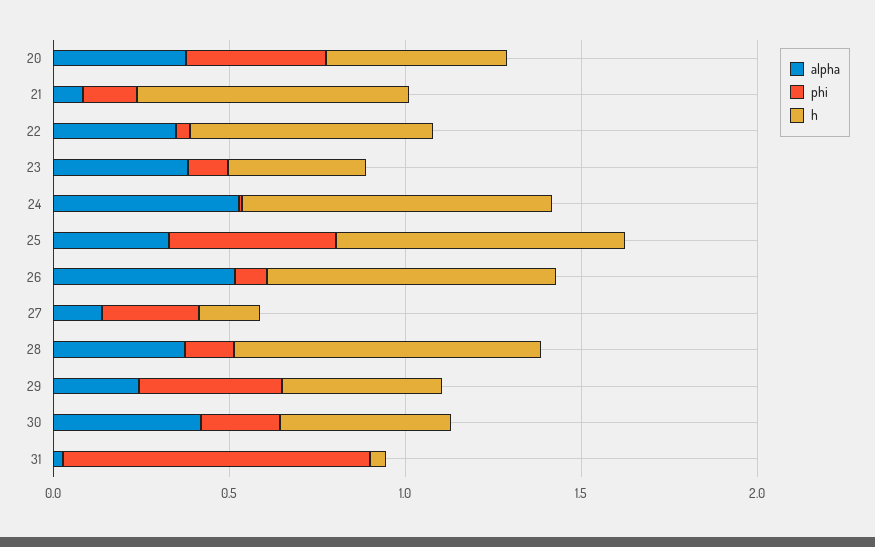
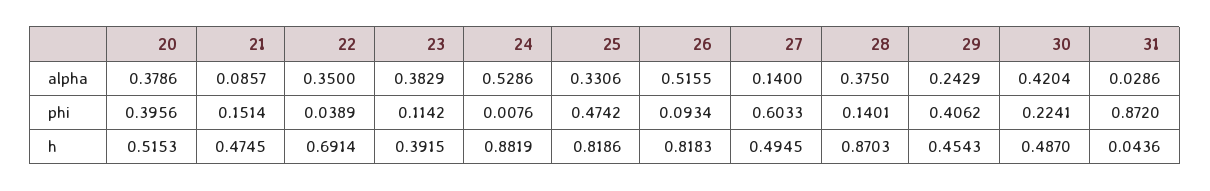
  {
    "alpha": {
      "20": 0.3786,
      "21": 0.0857,
      "22": 0.35,
      "23": 0.3829,
      "24": 0.5286,
      "25": 0.3306,
      "26": 0.5155,
      "27": 0.14,
      "28": 0.375,
      "29": 0.2429,
      "30": 0.4204,
      "31": 0.0286
    },
    "phi": {
      "20": 0.3956,
      "21": 0.1514,
      "22": 0.0389,
      "23": 0.1142,
      "24": 0.0076,
      "25": 0.4742,
      "26": 0.0934,
-     "27": 0.3,
+     "27": 0.6033,
      "28": 0.1401,
      "29": 0.4062,
      "30": 0.2241,
      "31": 0.872
    },
    "h": {
      "20": 0.5153,
-     "21": 0.8,
+     "21": 0.4745,
      "22": 0.6914,
      "23": 0.3915,
      "24": 0.8819,
      "25": 0.8186,
      "26": 0.8183,
-     "27": 0.2,
+     "27": 0.4945,
      "28": 0.8703,
      "29": 0.4543,
      "30": 0.487,
      "31": 0.0436
    }
  }

